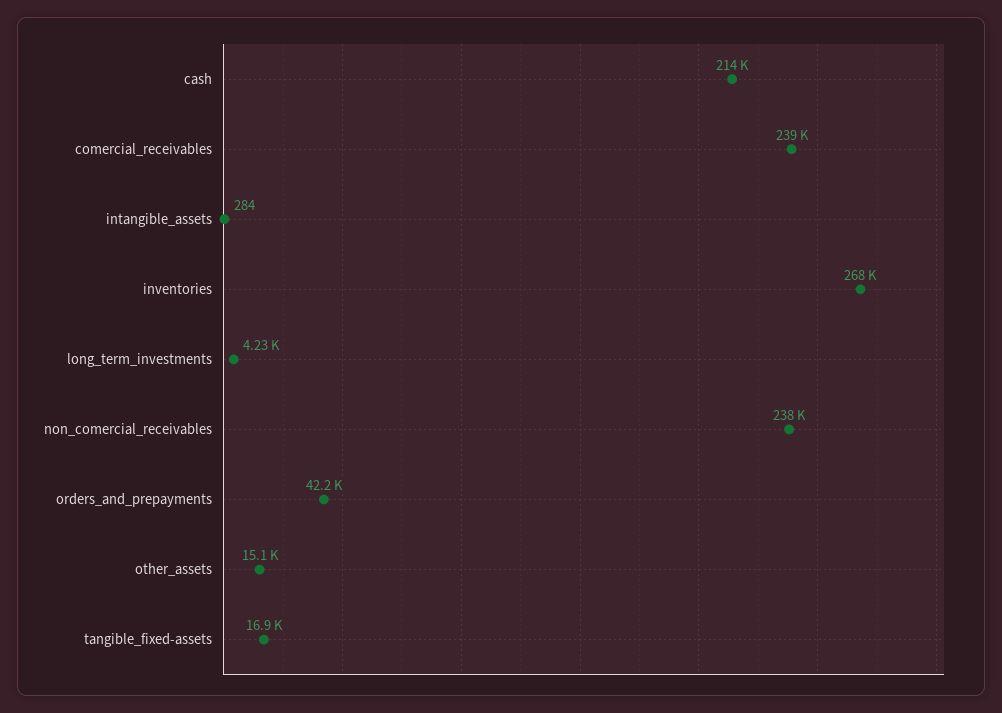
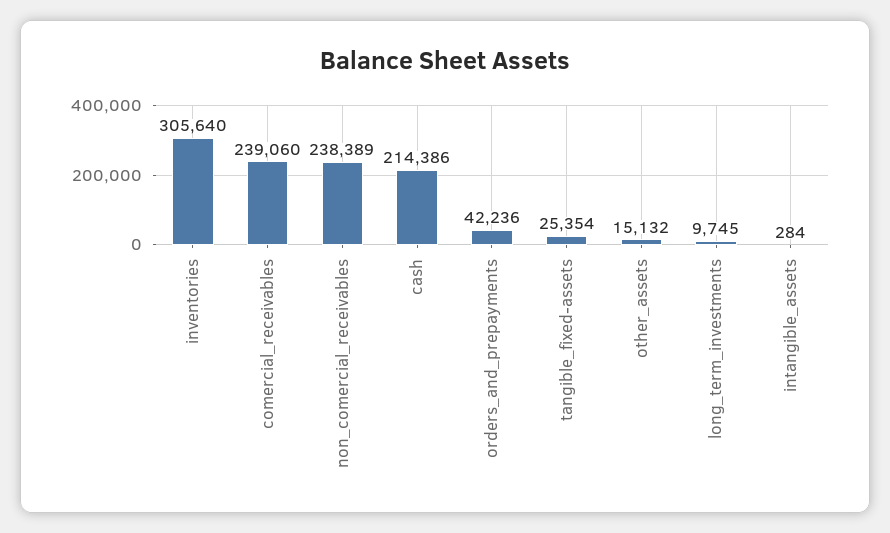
  {
    "cash": 214386,
    "comercial_receivables": 239060,
    "intangible_assets": 284,
-   "inventories": 268000,
+   "inventories": 305640,
-   "long_term_investments": 4230,
+   "long_term_investments": 9745,
    "non_comercial_receivables": 238389,
    "orders_and_prepayments": 42236,
    "other_assets": 15132,
-   "tangible_fixed-assets": 16900
+   "tangible_fixed-assets": 25354
  }

